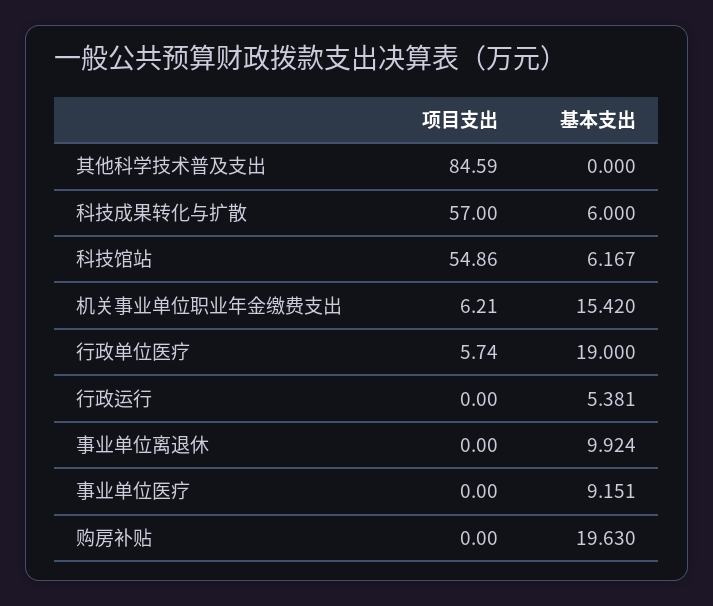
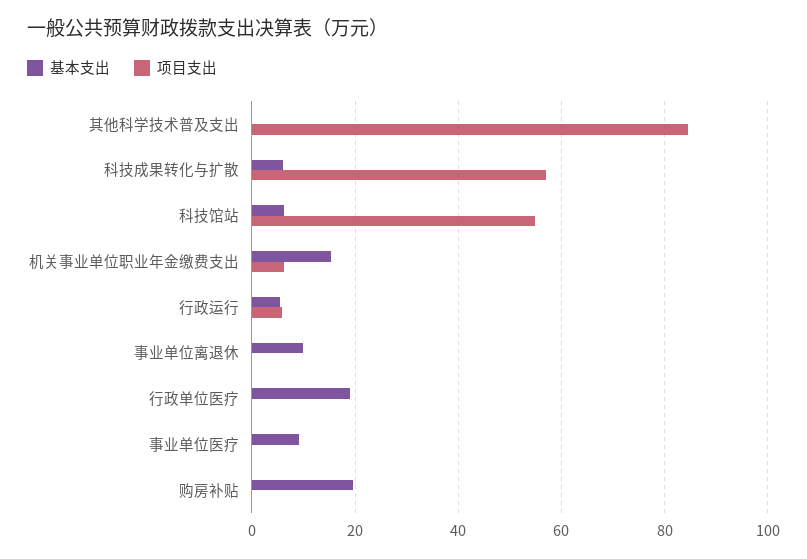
  {
    "项目支出": {
      "其他科学技术普及支出": 84.59,
      "科技成果转化与扩散": 57,
      "科技馆站": 54.86,
      "机关事业单位职业年金缴费支出": 6.21,
-     "行政单位医疗": 5.74,
+     "行政单位医疗": 0,
-     "行政运行": 0,
+     "行政运行": 6,
      "事业单位离退休": 0,
      "事业单位医疗": 0,
      "购房补贴": 0
    },
    "基本支出": {
      "其他科学技术普及支出": 0,
      "科技成果转化与扩散": 6,
      "科技馆站": 6.167,
      "机关事业单位职业年金缴费支出": 15.42,
      "行政单位医疗": 19,
      "行政运行": 5.381,
      "事业单位离退休": 9.924,
      "事业单位医疗": 9.151,
      "购房补贴": 19.63
    }
  }

